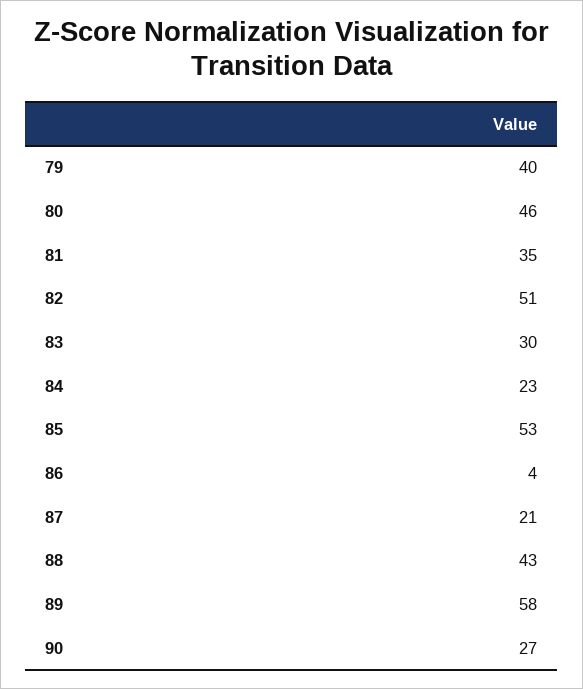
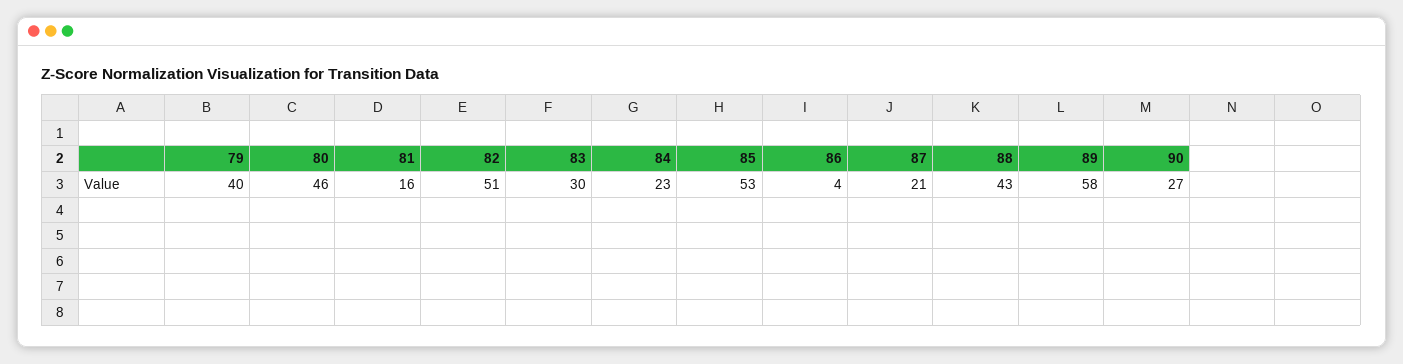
  {
    "79": 40,
    "80": 46,
-   "81": 35,
+   "81": 16,
    "82": 51,
    "83": 30,
    "84": 23,
    "85": 53,
    "86": 4,
    "87": 21,
    "88": 43,
    "89": 58,
    "90": 27
  }

